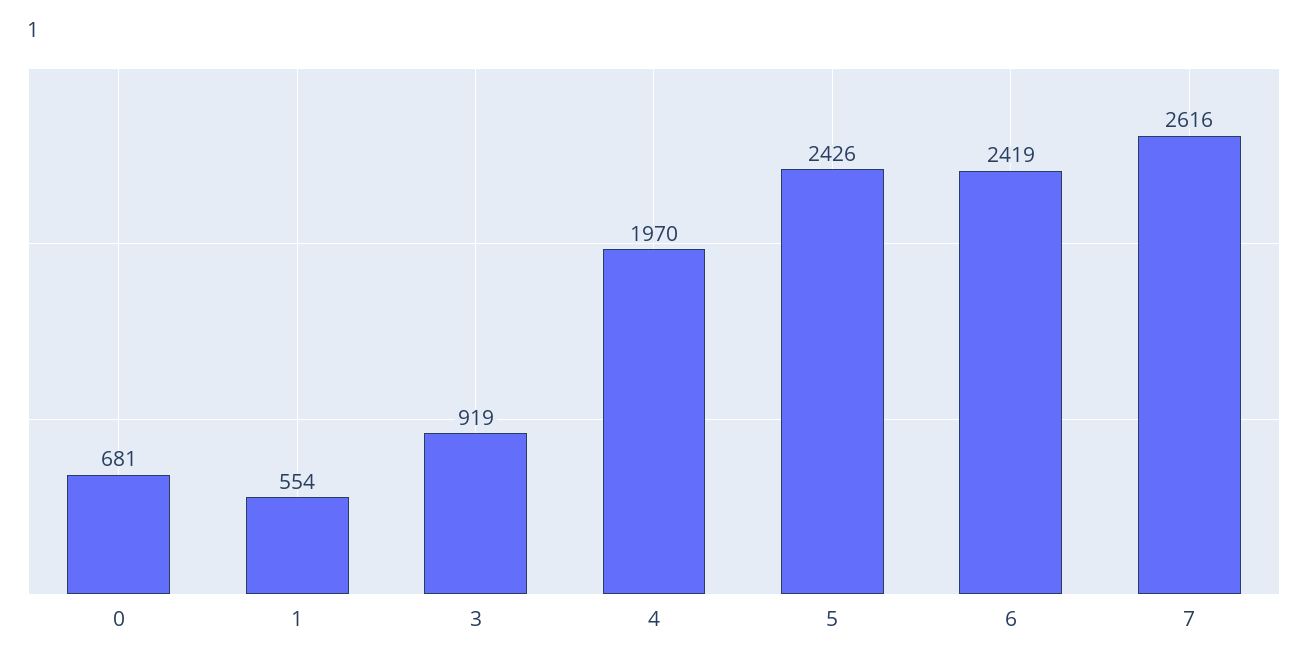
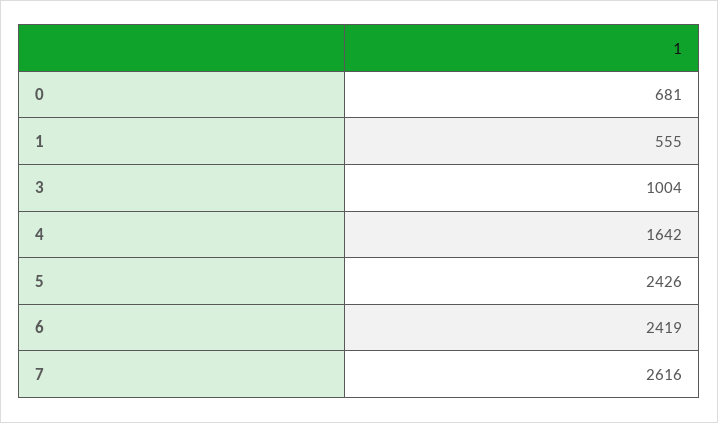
  {
    "0": 681,
-   "1": 554,
+   "1": 555,
-   "3": 919,
+   "3": 1004,
-   "4": 1970,
+   "4": 1642,
    "5": 2426,
    "6": 2419,
    "7": 2616
  }

